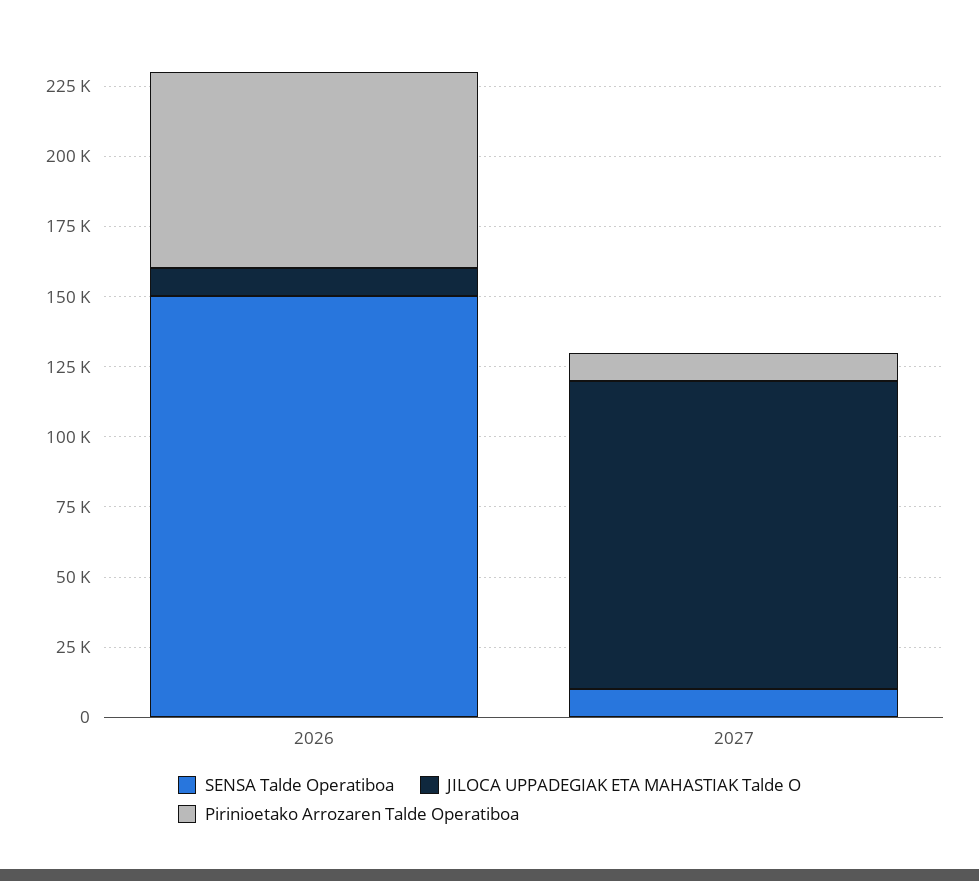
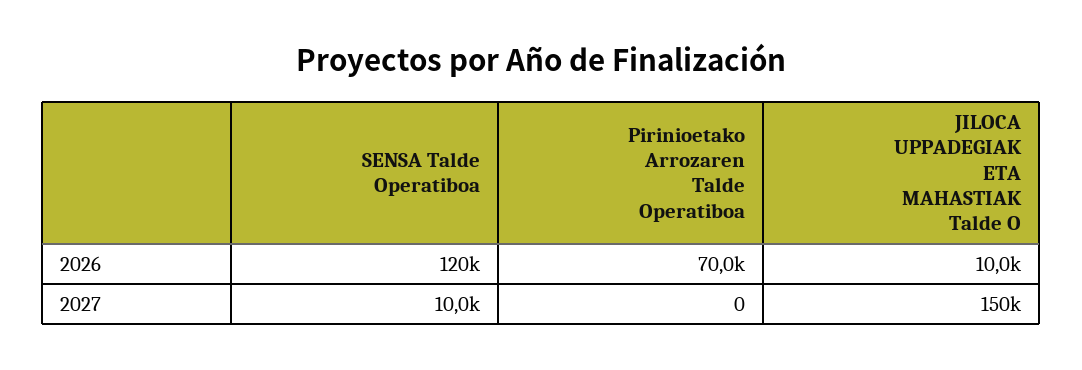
  {
    "SENSA Talde Operatiboa": {
-     "2026": 150000,
+     "2026": 120000,
      "2027": 10000
    },
    "JILOCA UPPADEGIAK ETA MAHASTIAK Talde O": {
      "2026": 10000,
-     "2027": 110000
+     "2027": 150000
    },
    "Pirinioetako Arrozaren Talde Operatiboa": {
      "2026": 70000,
-     "2027": 10000
+     "2027": 0
    }
  }

